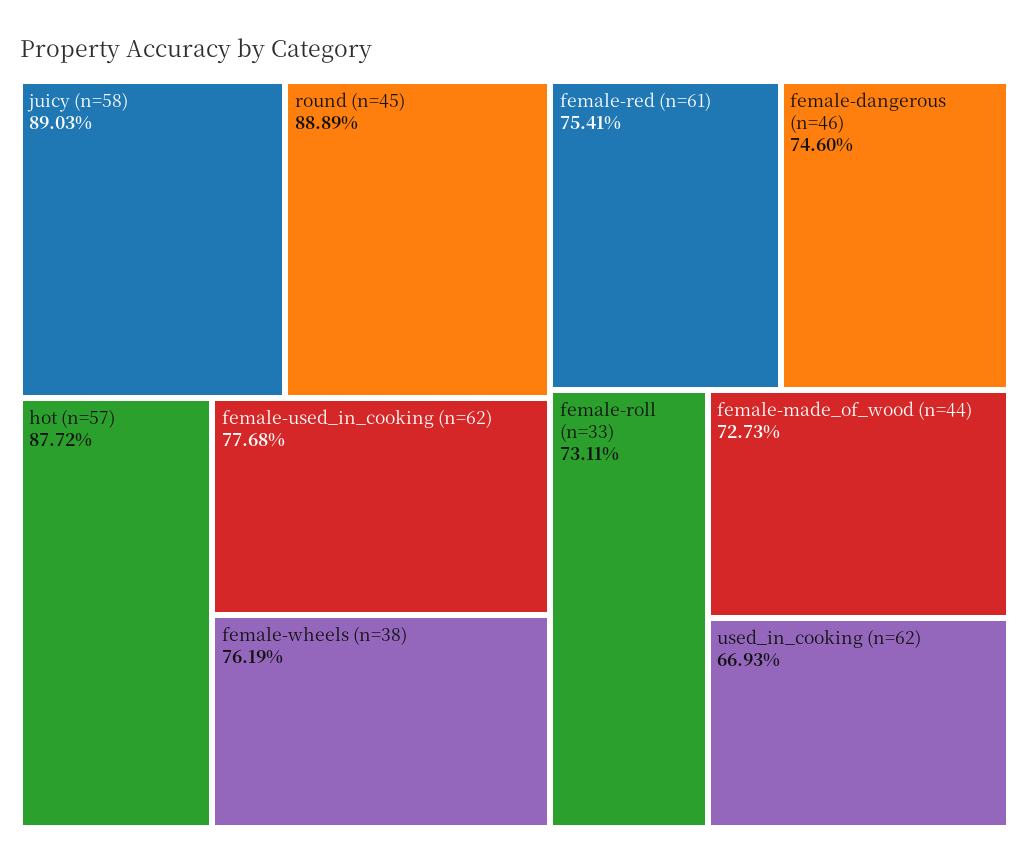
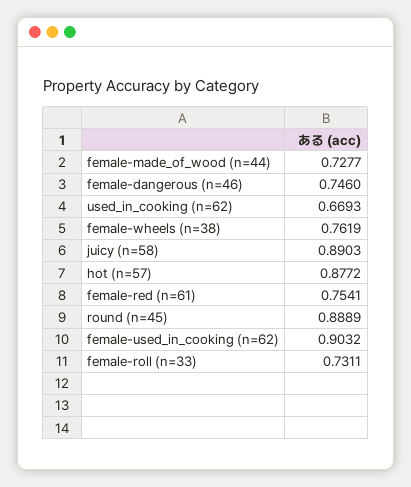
  {
    "juicy (n=58)": 0.8903,
    "round (n=45)": 0.8889,
    "hot (n=57)": 0.8772,
-   "female-used_in_cooking (n=62)": 0.7768,
+   "female-used_in_cooking (n=62)": 0.9032,
    "female-wheels (n=38)": 0.7619,
    "female-red (n=61)": 0.7541,
    "female-dangerous (n=46)": 0.746,
    "female-roll (n=33)": 0.7311,
-   "female-made_of_wood (n=44)": 0.7273,
+   "female-made_of_wood (n=44)": 0.7277,
    "used_in_cooking (n=62)": 0.6693
  }

